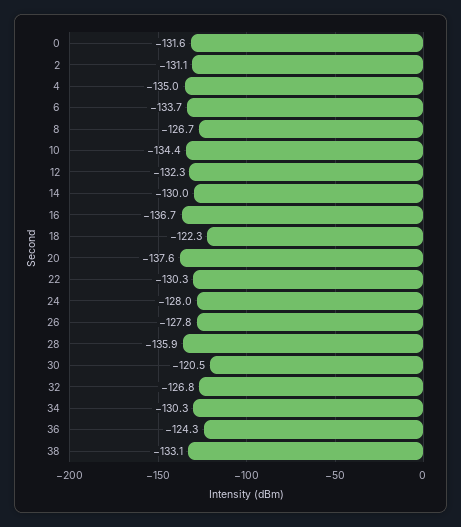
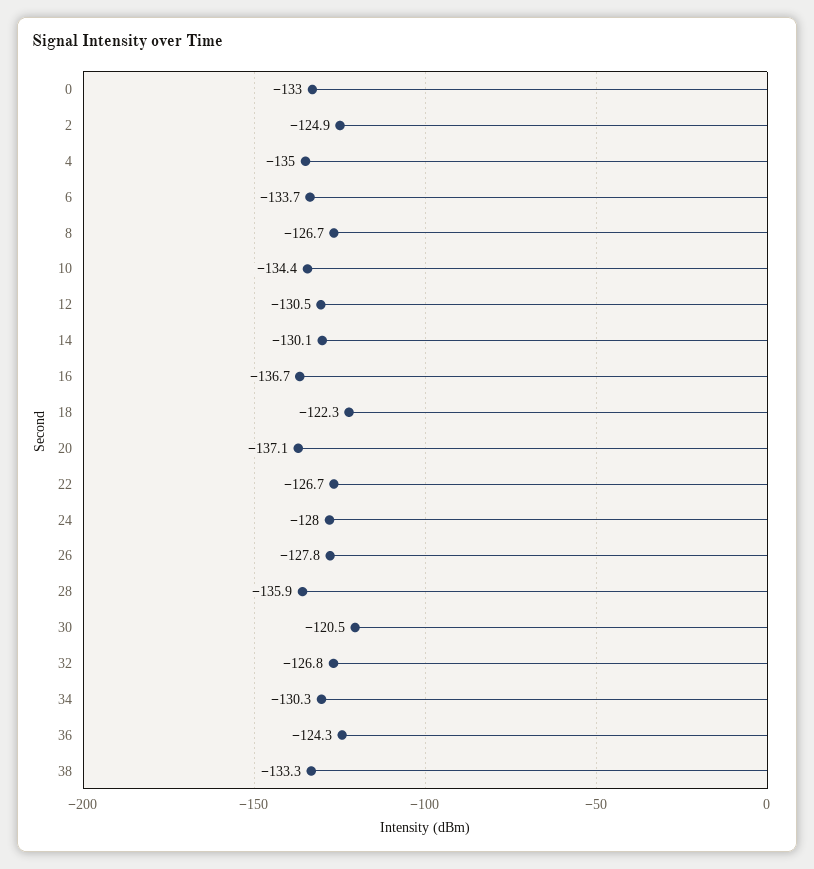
  {
-   "0": -131.6,
+   "0": -133,
-   "2": -131.1,
+   "2": -124.9,
    "4": -135,
    "6": -133.7,
    "8": -126.7,
    "10": -134.4,
-   "12": -132.3,
+   "12": -130.5,
-   "14": -130,
+   "14": -130.1,
    "16": -136.7,
    "18": -122.3,
-   "20": -137.6,
+   "20": -137.1,
-   "22": -130.3,
+   "22": -126.7,
    "24": -128,
    "26": -127.8,
    "28": -135.9,
    "30": -120.5,
    "32": -126.8,
    "34": -130.3,
    "36": -124.3,
-   "38": -133.1
+   "38": -133.3
  }

